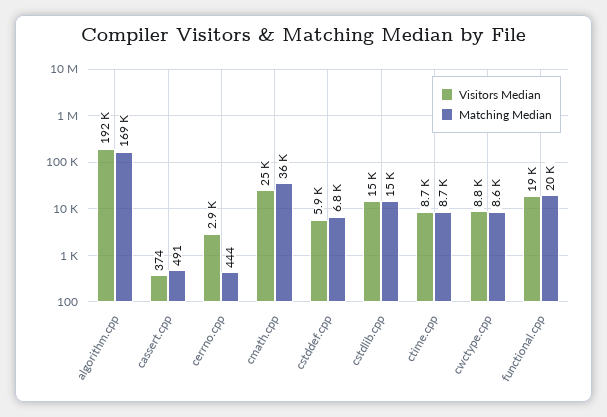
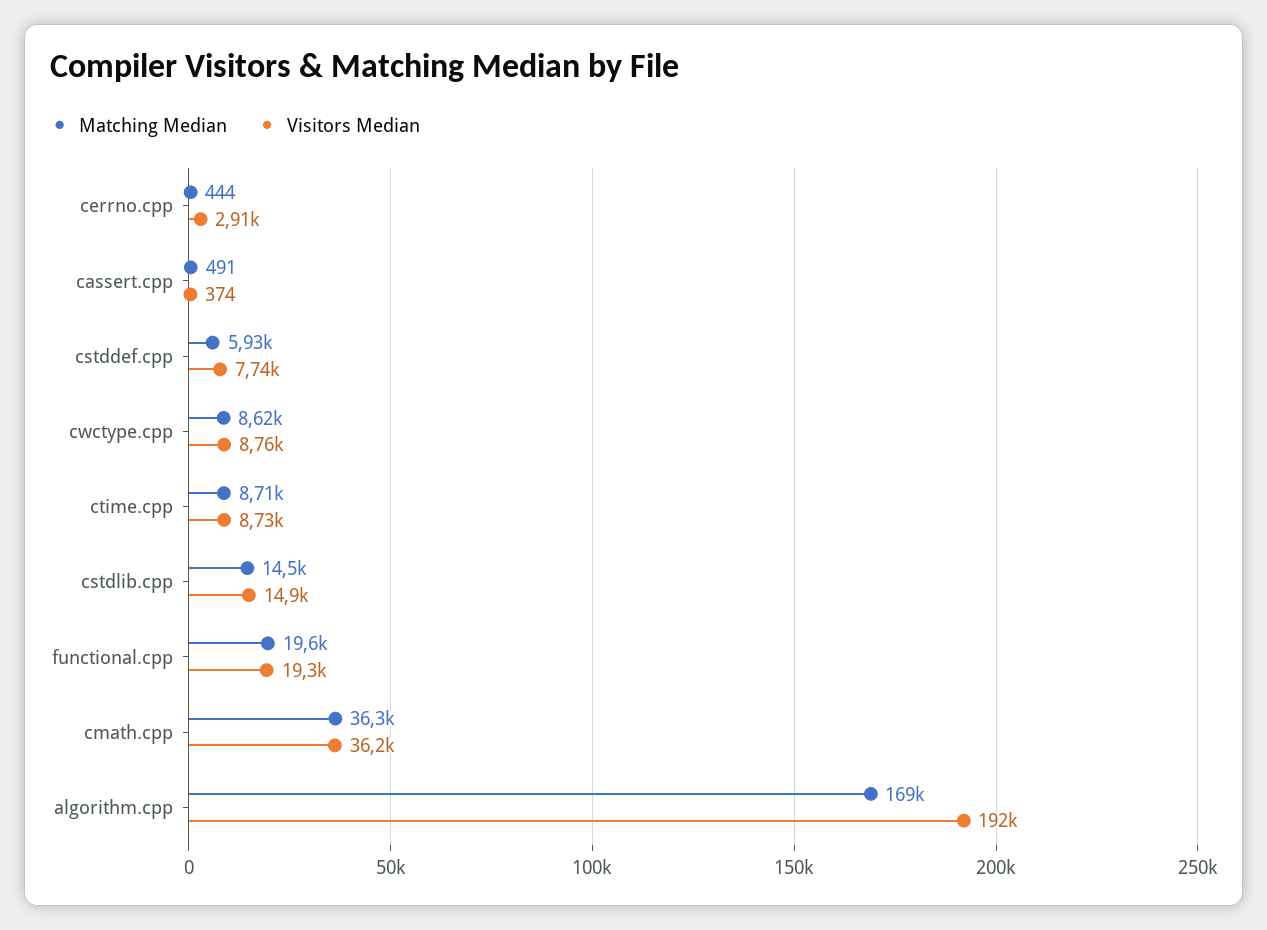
  {
    "Visitors Median": {
      "algorithm.cpp": 192000,
      "cassert.cpp": 374,
      "cerrno.cpp": 2910,
-     "cmath.cpp": 25000,
+     "cmath.cpp": 36200,
-     "cstddef.cpp": 5900,
+     "cstddef.cpp": 7740,
      "cstdlib.cpp": 14900,
      "ctime.cpp": 8730,
      "cwctype.cpp": 8760,
      "functional.cpp": 19300
    },
    "Matching Median": {
      "algorithm.cpp": 169000,
      "cassert.cpp": 491,
      "cerrno.cpp": 444,
      "cmath.cpp": 36300,
-     "cstddef.cpp": 6800,
+     "cstddef.cpp": 5930,
      "cstdlib.cpp": 14500,
      "ctime.cpp": 8710,
      "cwctype.cpp": 8620,
      "functional.cpp": 19600
    }
  }

